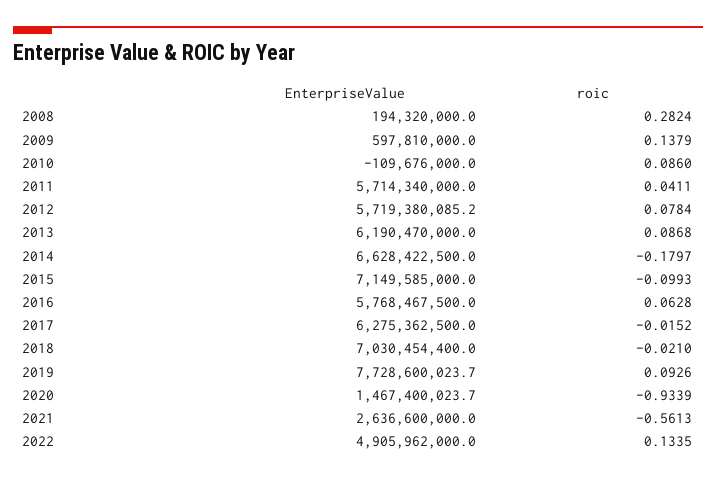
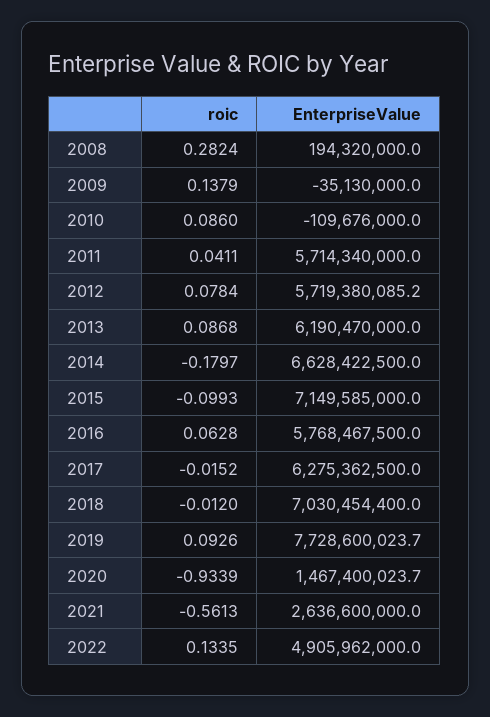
  {
    "EnterpriseValue": {
      "2008": 194320000,
-     "2009": 597810000,
+     "2009": -35130000,
      "2010": -109676000,
      "2011": 5714340000,
      "2012": 5719380085.2,
      "2013": 6190470000,
      "2014": 6628422500,
      "2015": 7149585000,
      "2016": 5768467500,
      "2017": 6275362500,
      "2018": 7030454400,
      "2019": 7728600023.7,
      "2020": 1467400023.7,
      "2021": 2636600000,
      "2022": 4905962000
    },
    "roic": {
      "2008": 0.2824,
      "2009": 0.1379,
      "2010": 0.086,
      "2011": 0.0411,
      "2012": 0.0784,
      "2013": 0.0868,
      "2014": -0.1797,
      "2015": -0.0993,
      "2016": 0.0628,
      "2017": -0.0152,
-     "2018": -0.021,
+     "2018": -0.012,
      "2019": 0.0926,
      "2020": -0.9339,
      "2021": -0.5613,
      "2022": 0.1335
    }
  }

